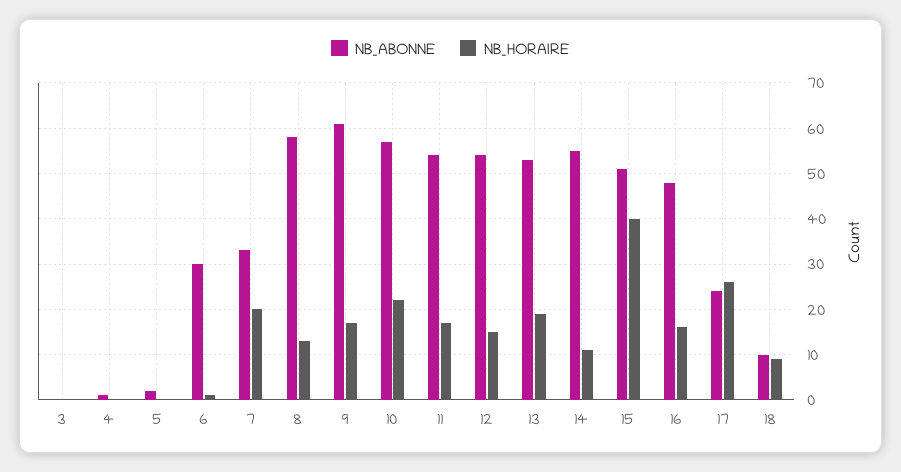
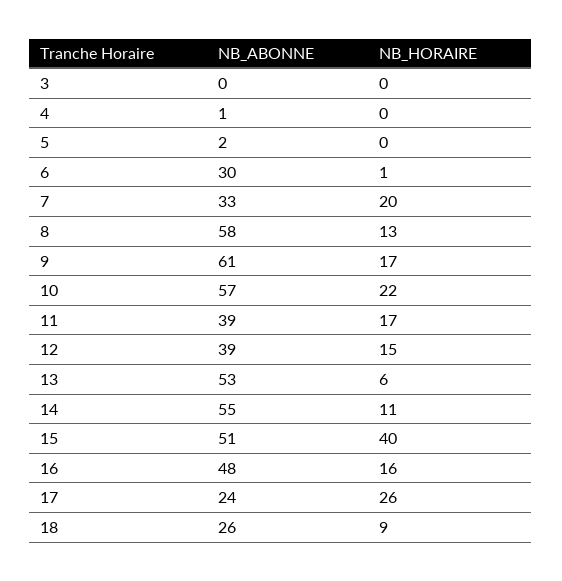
  {
    "NB_ABONNE": {
      "3": 0,
      "4": 1,
      "5": 2,
      "6": 30,
      "7": 33,
      "8": 58,
      "9": 61,
      "10": 57,
-     "11": 55,
+     "11": 39,
-     "12": 55,
+     "12": 39,
      "13": 53,
      "14": 55,
      "15": 51,
      "16": 48,
      "17": 24,
-     "18": 10
+     "18": 26
    },
    "NB_HORAIRE": {
      "3": 0,
      "4": 0,
      "5": 0,
      "6": 1,
      "7": 20,
      "8": 13,
      "9": 17,
      "10": 22,
      "11": 17,
      "12": 15,
-     "13": 20,
+     "13": 6,
      "14": 11,
      "15": 40,
      "16": 16,
      "17": 26,
      "18": 9
    }
  }

